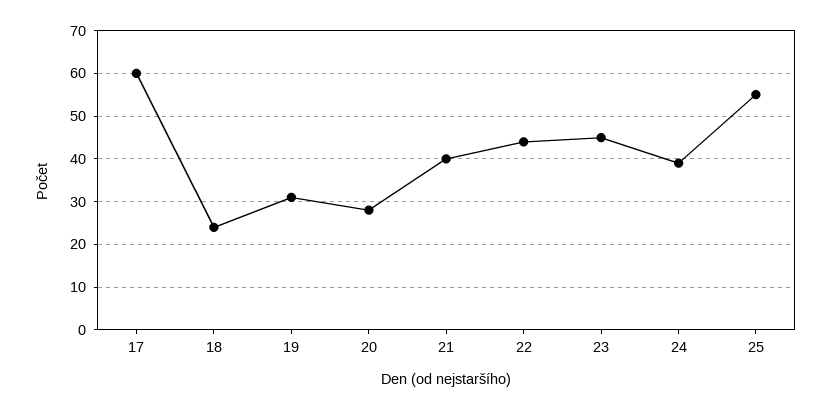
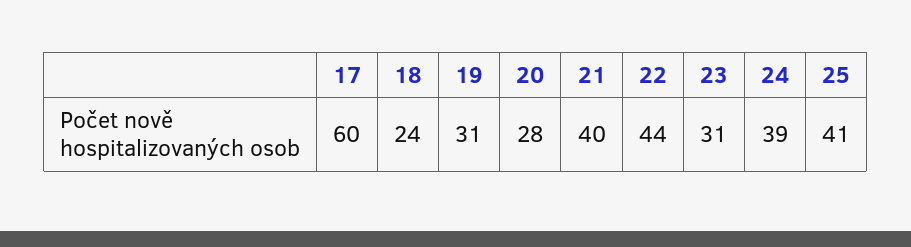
  {
    "17": 60,
    "18": 24,
    "19": 31,
    "20": 28,
    "21": 40,
    "22": 44,
-   "23": 45,
+   "23": 31,
    "24": 39,
-   "25": 55
+   "25": 41
  }

